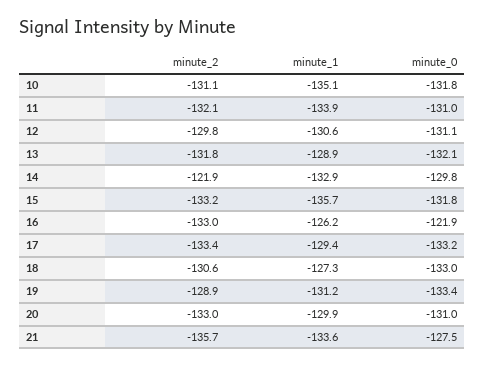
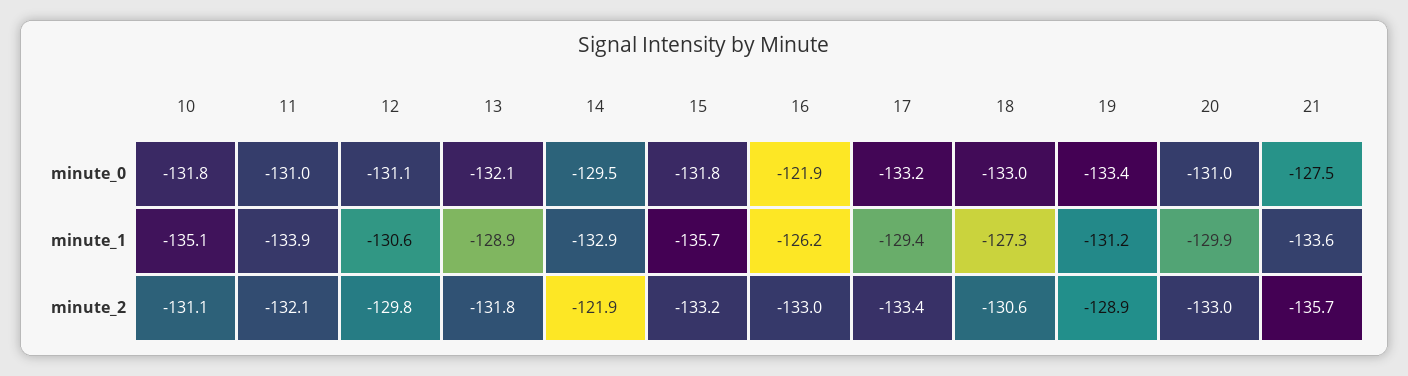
  {
    "minute_2": {
      "10": -131.1,
      "11": -132.1,
      "12": -129.8,
      "13": -131.8,
      "14": -121.9,
      "15": -133.2,
      "16": -133,
      "17": -133.4,
      "18": -130.6,
      "19": -128.9,
      "20": -133,
      "21": -135.7
    },
    "minute_1": {
      "10": -135.1,
      "11": -133.9,
      "12": -130.6,
      "13": -128.9,
      "14": -132.9,
      "15": -135.7,
      "16": -126.2,
      "17": -129.4,
      "18": -127.3,
      "19": -131.2,
      "20": -129.9,
      "21": -133.6
    },
    "minute_0": {
      "10": -131.8,
      "11": -131,
      "12": -131.1,
      "13": -132.1,
-     "14": -129.8,
+     "14": -129.5,
      "15": -131.8,
      "16": -121.9,
      "17": -133.2,
      "18": -133,
      "19": -133.4,
      "20": -131,
      "21": -127.5
    }
  }

